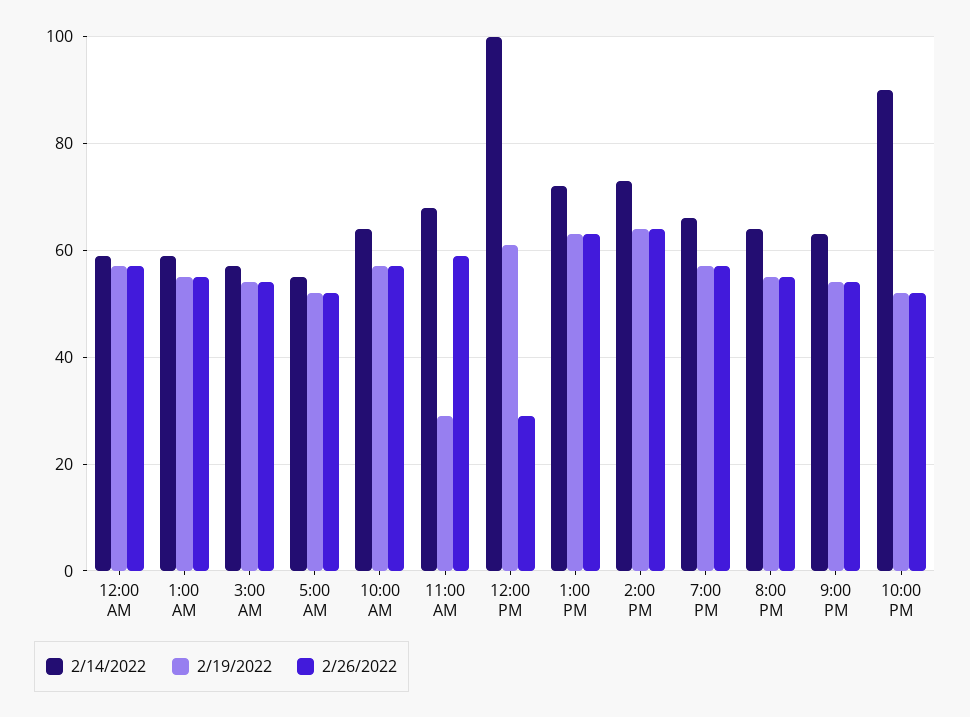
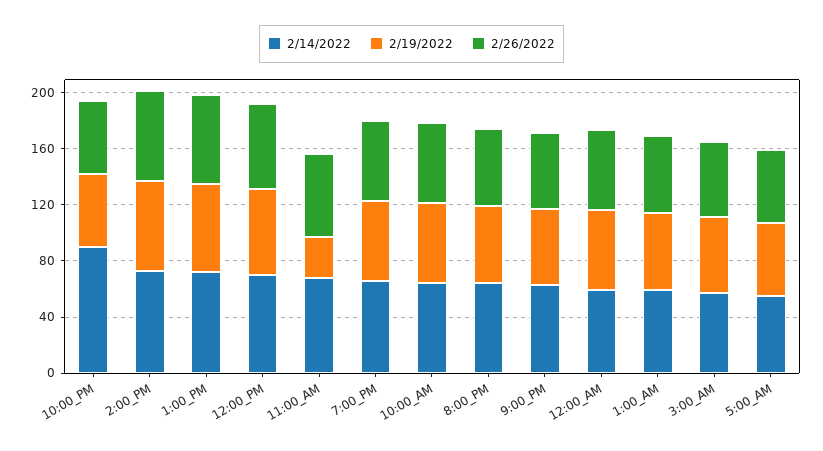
  {
    "2/14/2022": {
      "12:00 AM": 60,
      "1:00 AM": 60,
      "3:00 AM": 55,
      "5:00 AM": 55,
      "10:00 AM": 65,
      "11:00 AM": 70,
-     "12:00 PM": 100,
+     "12:00 PM": 70,
      "1:00 PM": 70,
      "2:00 PM": 75,
      "7:00 PM": 65,
      "8:00 PM": 65,
      "9:00 PM": 65,
      "10:00 PM": 90
    },
    "2/19/2022": {
      "12:00 AM": 55,
      "1:00 AM": 55,
      "3:00 AM": 55,
      "5:00 AM": 50,
      "10:00 AM": 55,
      "11:00 AM": 30,
      "12:00 PM": 60,
      "1:00 PM": 65,
      "2:00 PM": 65,
      "7:00 PM": 55,
      "8:00 PM": 55,
      "9:00 PM": 55,
      "10:00 PM": 50
    },
    "2/26/2022": {
      "12:00 AM": 55,
      "1:00 AM": 55,
      "3:00 AM": 55,
      "5:00 AM": 50,
      "10:00 AM": 55,
      "11:00 AM": 60,
-     "12:00 PM": 30,
+     "12:00 PM": 60,
      "1:00 PM": 65,
      "2:00 PM": 65,
      "7:00 PM": 55,
      "8:00 PM": 55,
      "9:00 PM": 55,
      "10:00 PM": 50
    }
  }

